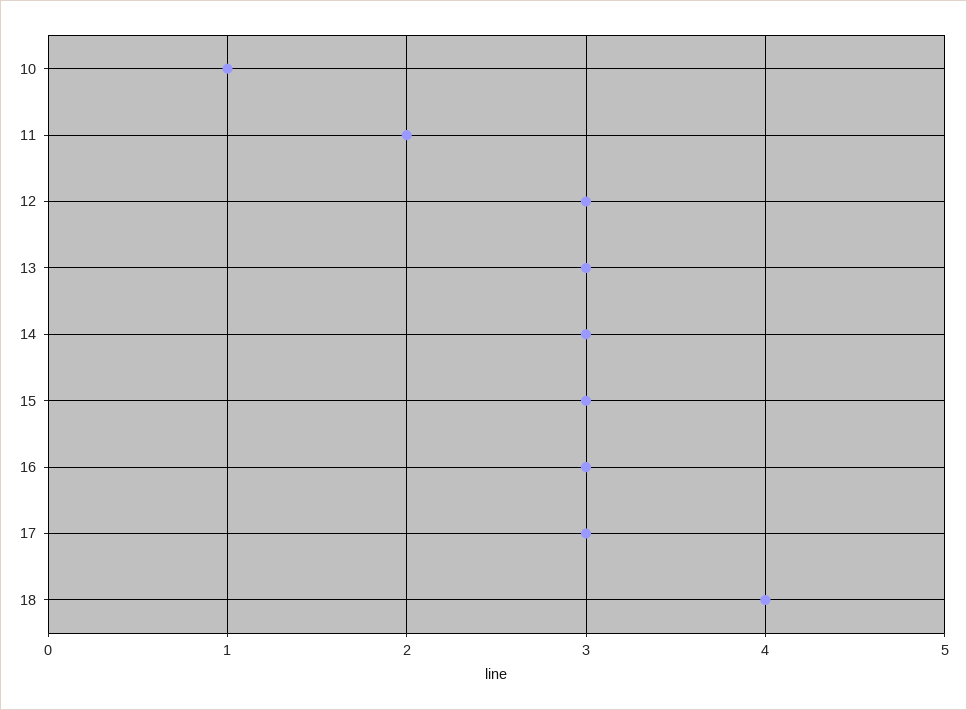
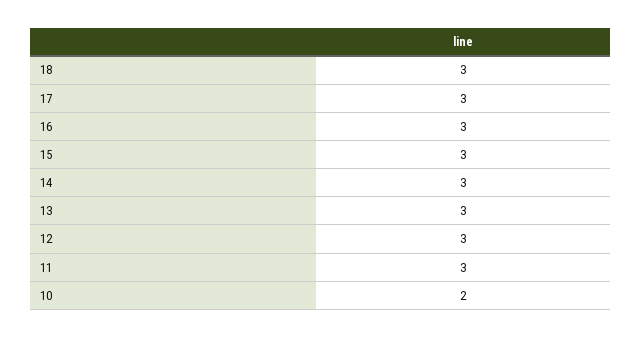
  {
-   "10": 1,
+   "10": 2,
-   "11": 2,
+   "11": 3,
    "12": 3,
    "13": 3,
    "14": 3,
    "15": 3,
    "16": 3,
    "17": 3,
-   "18": 4
+   "18": 3
  }

